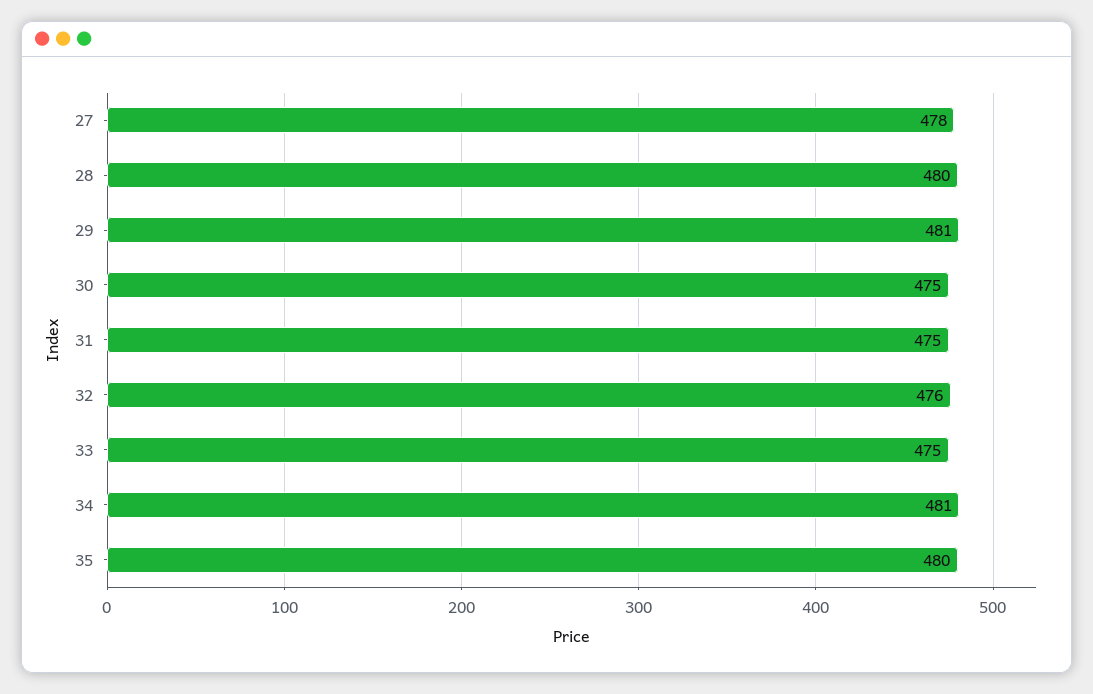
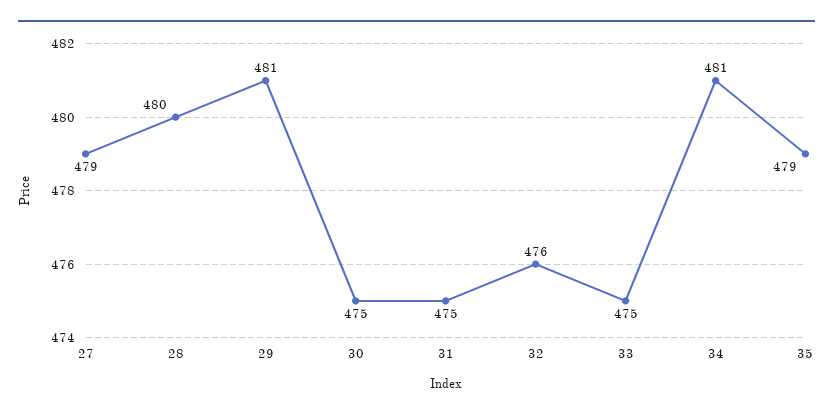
  {
-   "27": 478,
+   "27": 479,
    "28": 480,
    "29": 481,
    "30": 475,
    "31": 475,
    "32": 476,
    "33": 475,
    "34": 481,
-   "35": 480
+   "35": 479
  }

